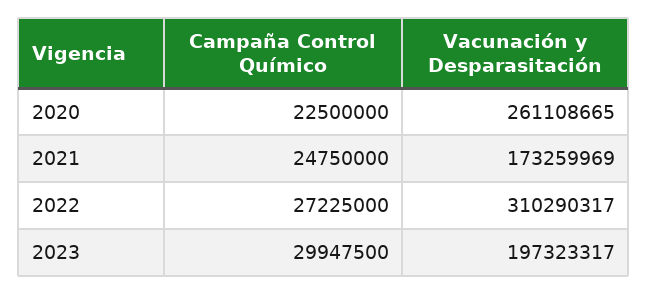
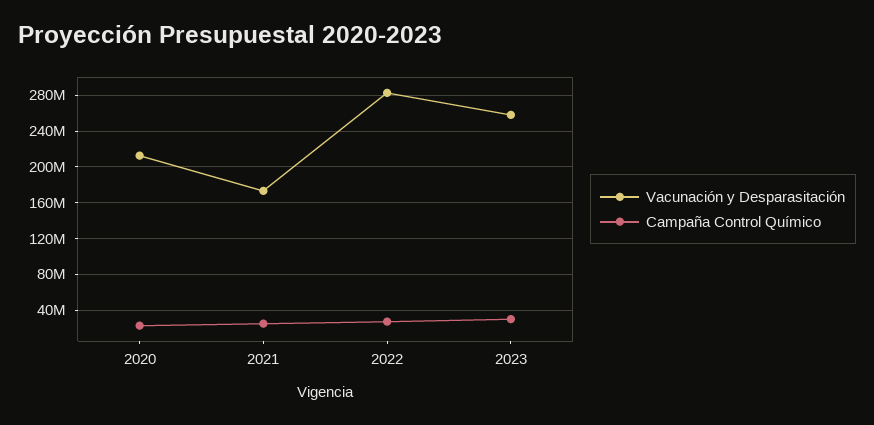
  {
    "Campaña Control Químico": {
      "2020": 22500000,
      "2021": 24750000,
      "2022": 27225000,
      "2023": 29947500
    },
    "Vacunación y Desparasitación": {
-     "2020": 261108665,
+     "2020": 210000000,
      "2021": 173259969,
-     "2022": 310290317,
+     "2022": 280000000,
-     "2023": 197323317
+     "2023": 260000000
    }
  }

